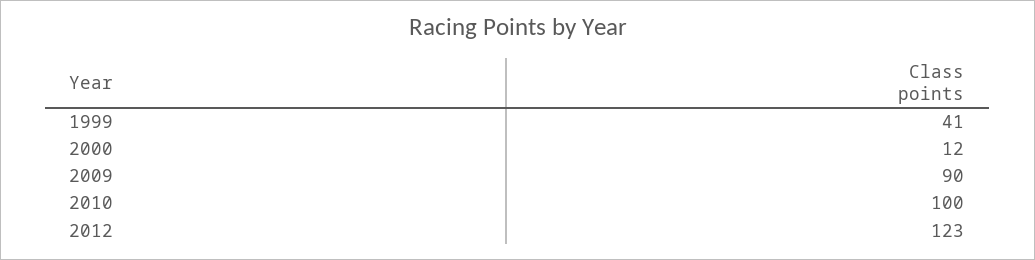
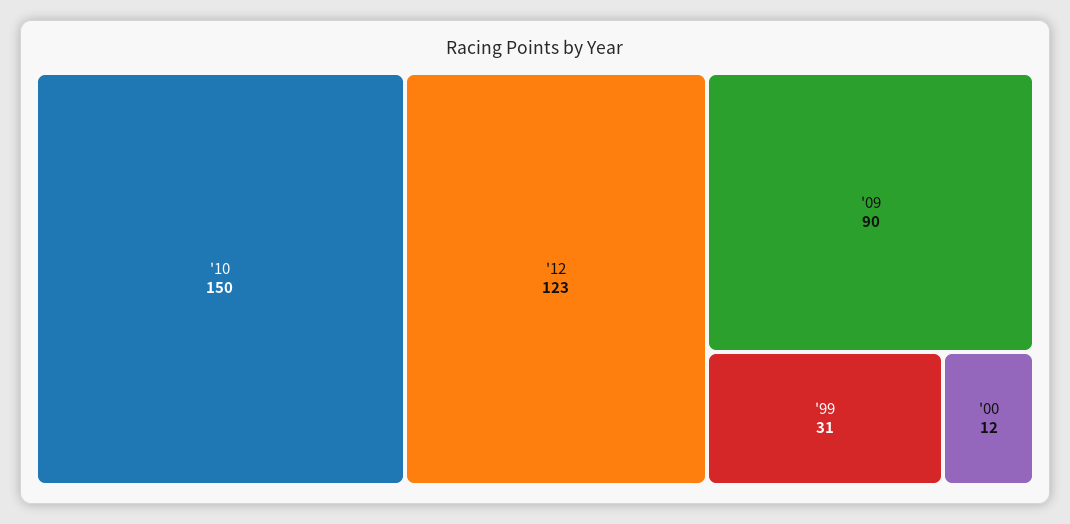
  {
-   "1999": 41,
+   "1999": 31,
    "2000": 12,
    "2009": 90,
-   "2010": 100,
+   "2010": 150,
    "2012": 123
  }

